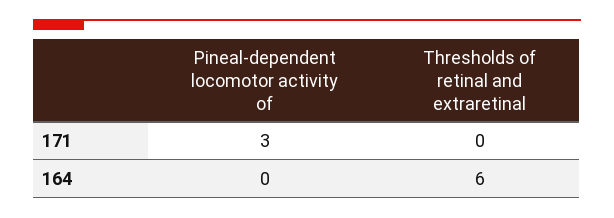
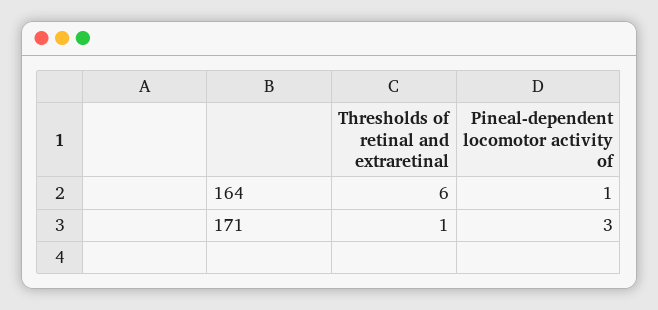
  {
    "Pineal-dependent locomotor activity of": {
      "171": 3,
-     "164": 0
+     "164": 1
    },
    "Thresholds of retinal and extraretinal": {
-     "171": 0,
+     "171": 1,
      "164": 6
    }
  }

